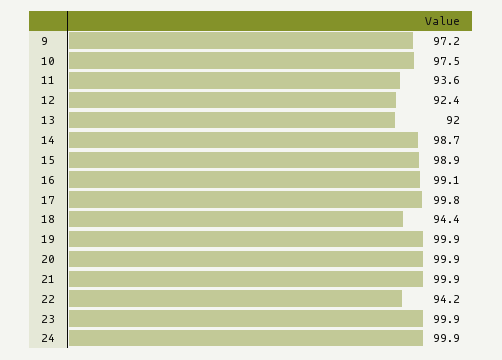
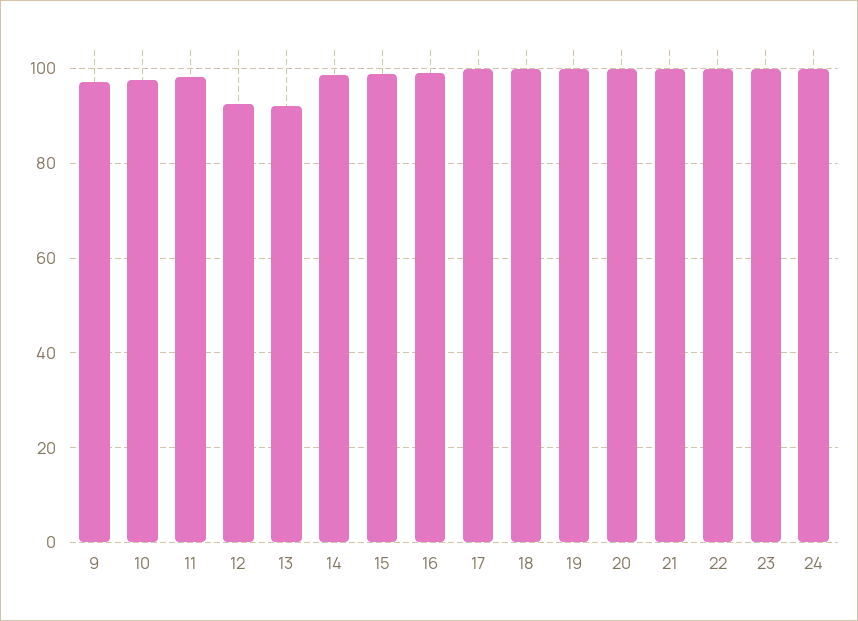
  {
    "9": 97.2,
    "10": 97.5,
-   "11": 93.6,
+   "11": 98,
    "12": 92.4,
    "13": 92,
    "14": 98.7,
    "15": 98.9,
    "16": 99.1,
    "17": 99.8,
-   "18": 94.4,
+   "18": 100,
    "19": 99.9,
    "20": 99.9,
    "21": 99.9,
-   "22": 94.2,
+   "22": 100,
    "23": 99.9,
    "24": 99.9
  }

